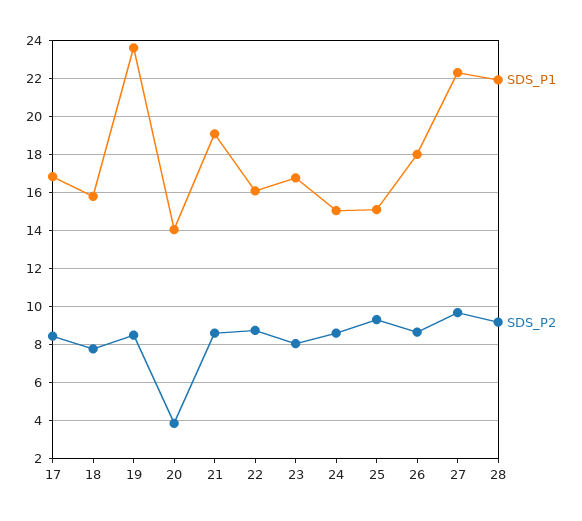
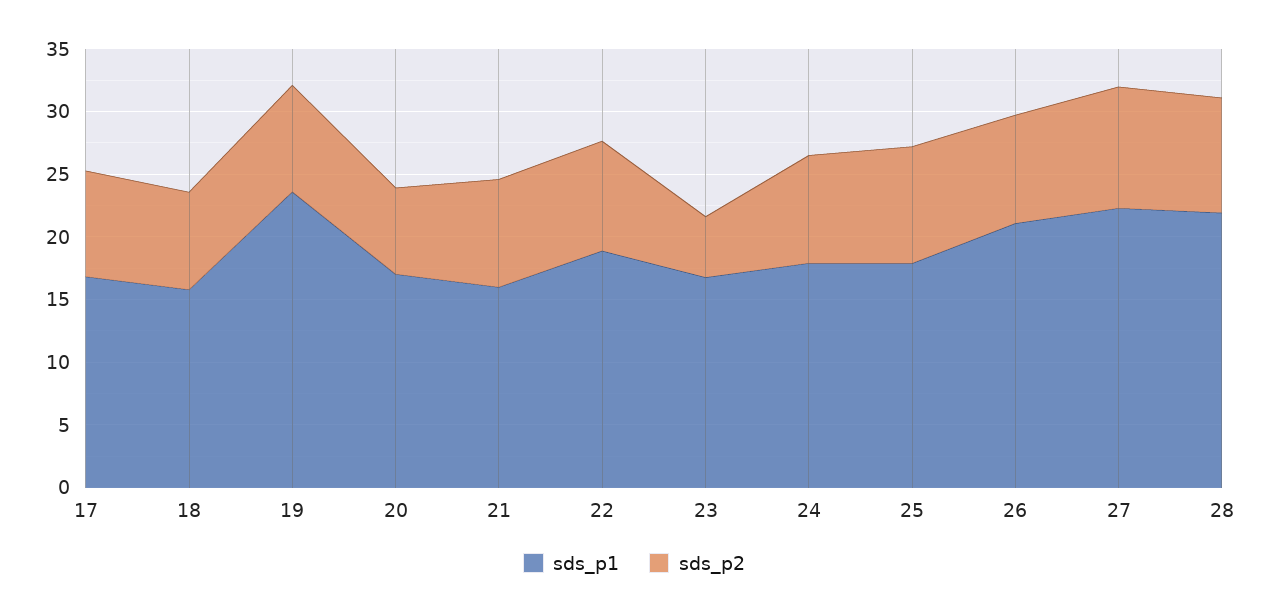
  {
    "SDS_P1": {
      "17": 17,
      "18": 16,
      "19": 23.5,
-     "20": 14,
+     "20": 17,
-     "21": 19,
+     "21": 16,
-     "22": 16,
+     "22": 19,
      "23": 17,
-     "24": 15,
+     "24": 18,
-     "25": 15,
+     "25": 18,
-     "26": 18,
+     "26": 21,
      "27": 22.5,
      "28": 22
    },
    "SDS_P2": {
      "17": 8.5,
      "18": 8,
      "19": 8.5,
-     "20": 4,
+     "20": 7,
      "21": 8.5,
      "22": 9,
-     "23": 8,
+     "23": 5,
      "24": 8.5,
      "25": 9.5,
      "26": 8.5,
      "27": 9.5,
      "28": 9
    }
  }

